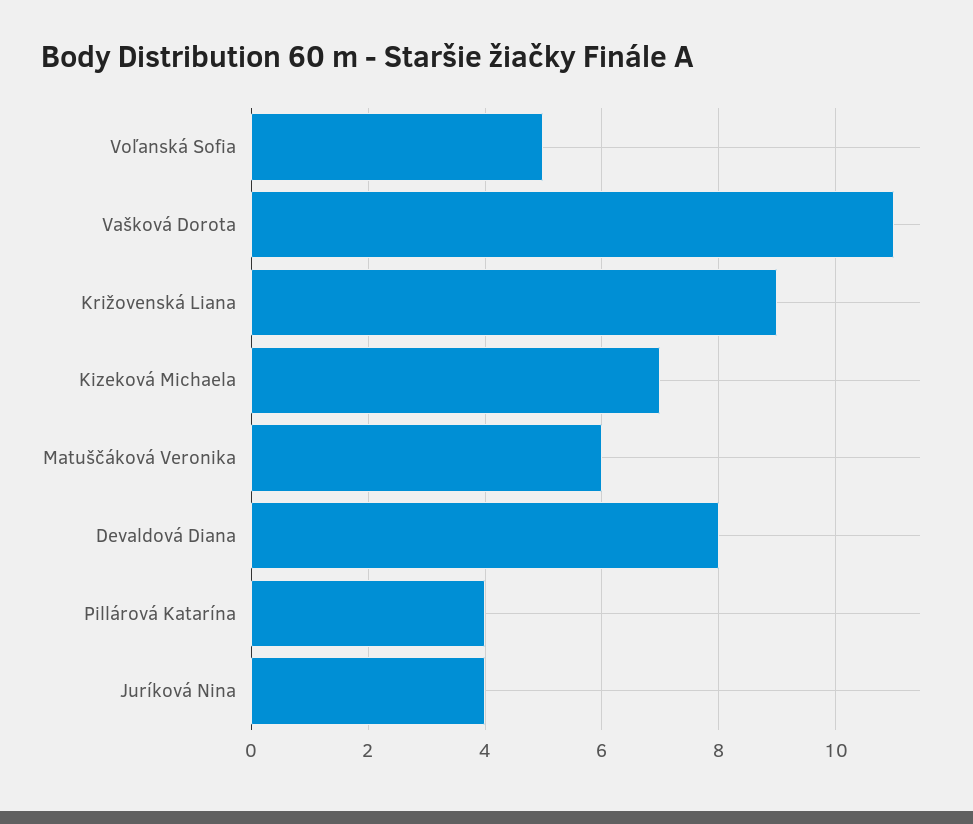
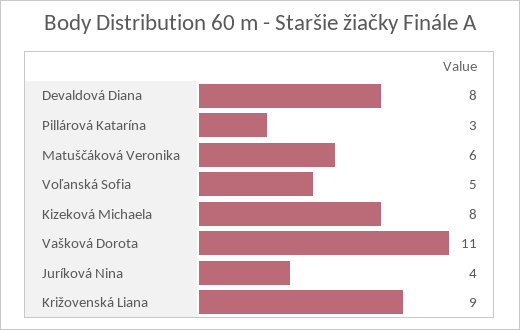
  {
    "Voľanská Sofia": 5,
    "Vašková Dorota": 11,
    "Križovenská Liana": 9,
-   "Kizeková Michaela": 7,
+   "Kizeková Michaela": 8,
    "Matuščáková Veronika": 6,
    "Devaldová Diana": 8,
-   "Pillárová Katarína": 4,
+   "Pillárová Katarína": 3,
    "Juríková Nina": 4
  }

